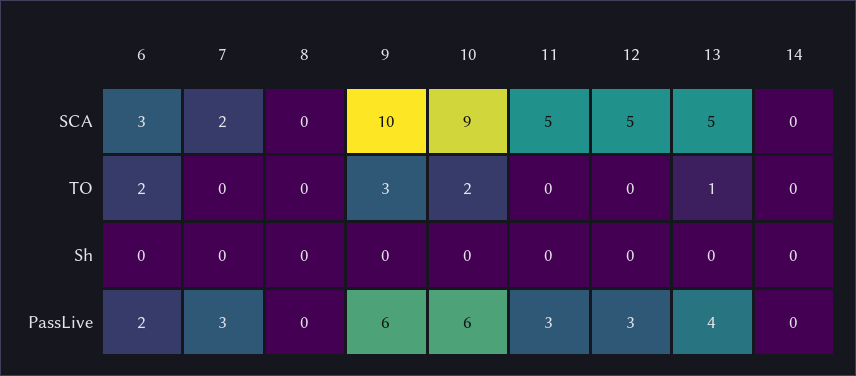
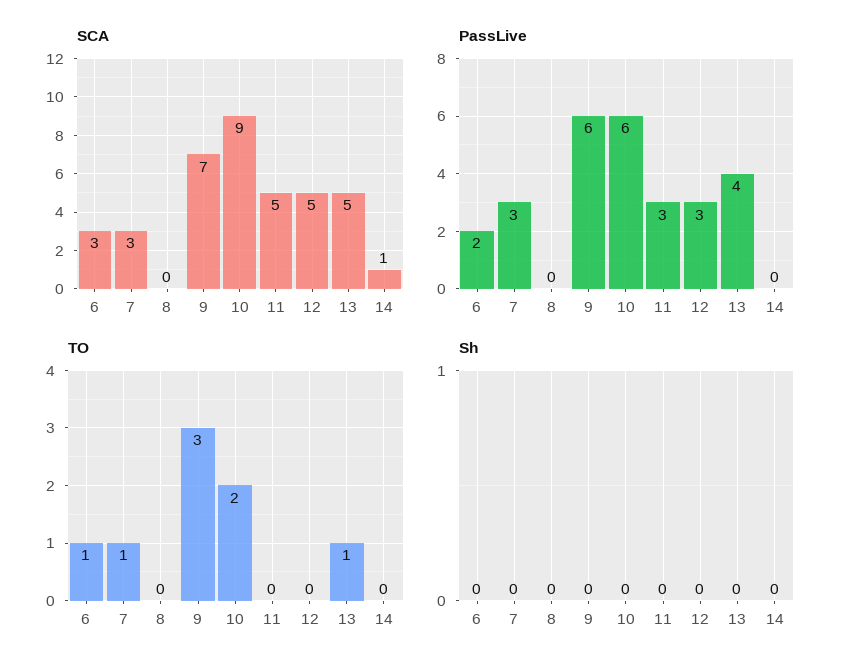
  {
    "SCA": {
      "6": 3,
-     "7": 2,
+     "7": 3,
      "8": 0,
-     "9": 10,
+     "9": 7,
      "10": 9,
      "11": 5,
      "12": 5,
      "13": 5,
-     "14": 0
+     "14": 1
    },
    "TO": {
-     "6": 2,
+     "6": 1,
-     "7": 0,
+     "7": 1,
      "8": 0,
      "9": 3,
      "10": 2,
      "11": 0,
      "12": 0,
      "13": 1,
      "14": 0
    },
    "Sh": {
      "6": 0,
      "7": 0,
      "8": 0,
      "9": 0,
      "10": 0,
      "11": 0,
      "12": 0,
      "13": 0,
      "14": 0
    },
    "PassLive": {
      "6": 2,
      "7": 3,
      "8": 0,
      "9": 6,
      "10": 6,
      "11": 3,
      "12": 3,
      "13": 4,
      "14": 0
    }
  }

